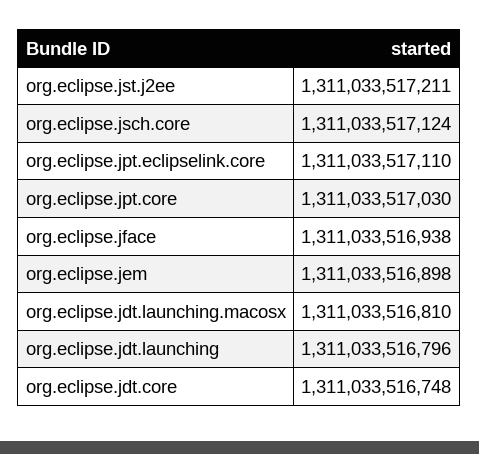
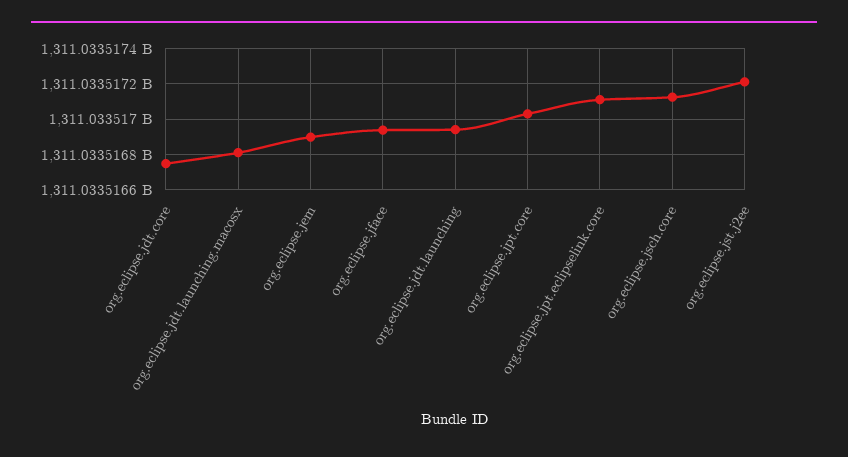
  {
    "org.eclipse.jst.j2ee": 1311033517211,
    "org.eclipse.jsch.core": 1311033517124,
    "org.eclipse.jpt.eclipselink.core": 1311033517110,
    "org.eclipse.jpt.core": 1311033517030,
    "org.eclipse.jface": 1311033516938,
    "org.eclipse.jem": 1311033516898,
    "org.eclipse.jdt.launching.macosx": 1311033516810,
-   "org.eclipse.jdt.launching": 1311033516796,
+   "org.eclipse.jdt.launching": 1311033516950,
    "org.eclipse.jdt.core": 1311033516748
  }

